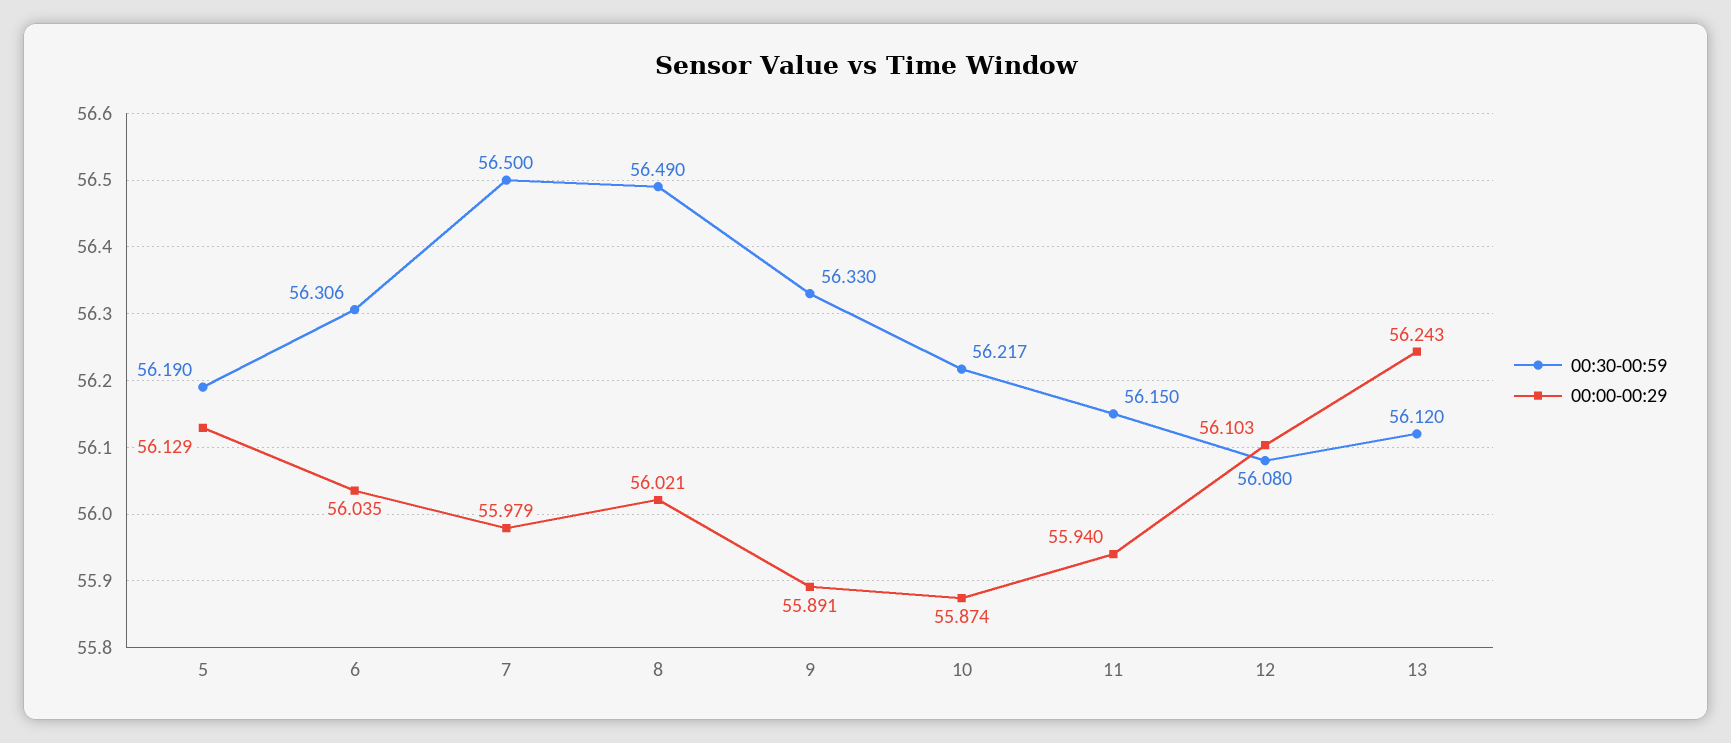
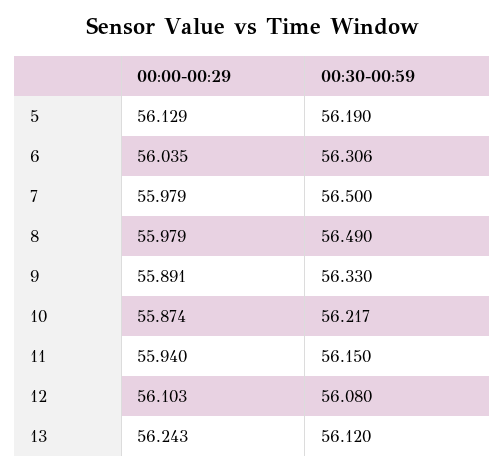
  {
    "00:30-00:59": {
      "5": 56.19,
      "6": 56.306,
      "7": 56.5,
      "8": 56.49,
      "9": 56.33,
      "10": 56.217,
      "11": 56.15,
      "12": 56.08,
      "13": 56.12
    },
    "00:00-00:29": {
      "5": 56.129,
      "6": 56.035,
      "7": 55.979,
-     "8": 56.021,
+     "8": 55.979,
      "9": 55.891,
      "10": 55.874,
      "11": 55.94,
      "12": 56.103,
      "13": 56.243
    }
  }

